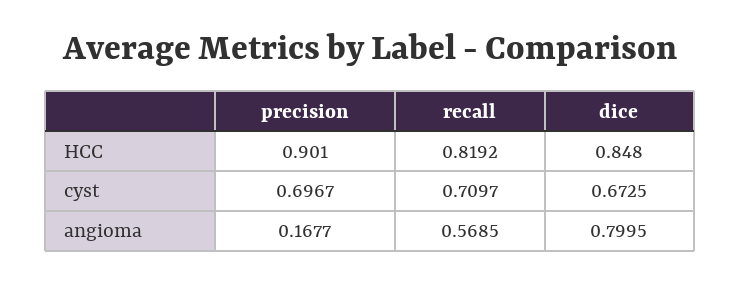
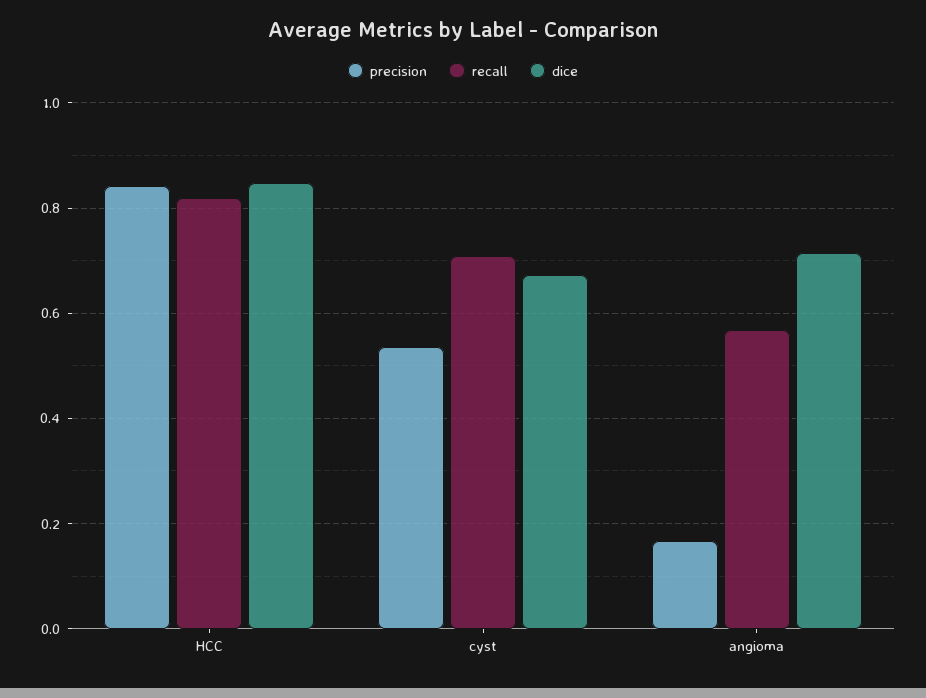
  {
    "precision": {
-     "HCC": 0.901,
+     "HCC": 0.84,
-     "cyst": 0.6967,
+     "cyst": 0.54,
      "angioma": 0.1677
    },
    "recall": {
      "HCC": 0.8192,
      "cyst": 0.7097,
      "angioma": 0.5685
    },
    "dice": {
      "HCC": 0.848,
      "cyst": 0.6725,
-     "angioma": 0.7995
+     "angioma": 0.72
    }
  }

